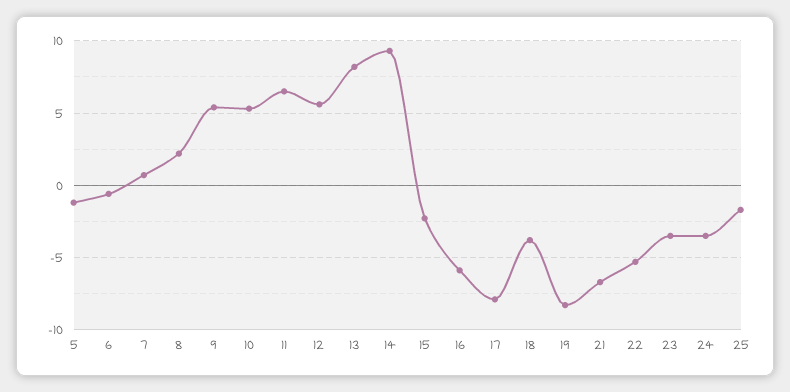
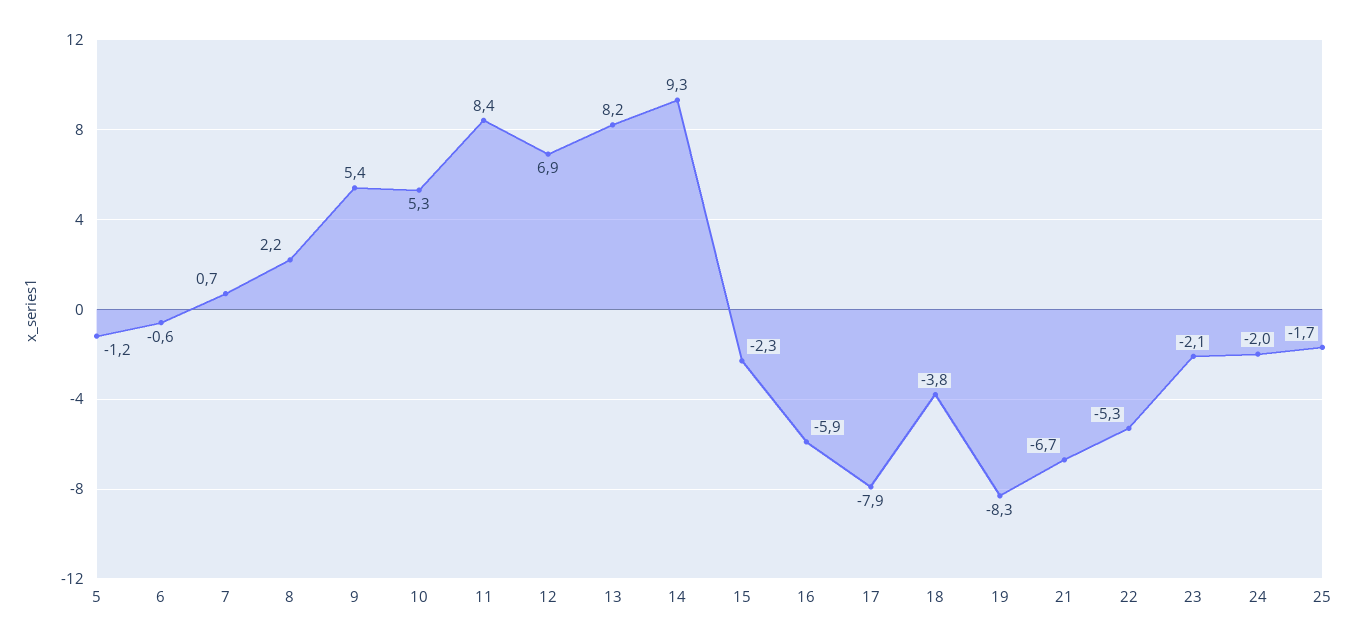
  {
    "5": -1.2,
    "6": -0.6,
    "7": 0.7,
    "8": 2.2,
    "9": 5.4,
    "10": 5.3,
-   "11": 6.5,
+   "11": 8.4,
-   "12": 5.5,
+   "12": 6.9,
    "13": 8.2,
    "14": 9.3,
    "15": -2.3,
    "16": -5.9,
    "17": -7.9,
    "18": -3.8,
    "19": -8.3,
    "21": -6.7,
    "22": -5.3,
-   "23": -3.5,
+   "23": -2.1,
-   "24": -3.5,
+   "24": -2,
    "25": -1.7
  }

